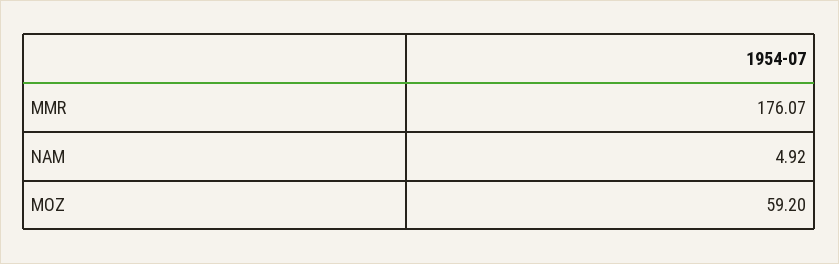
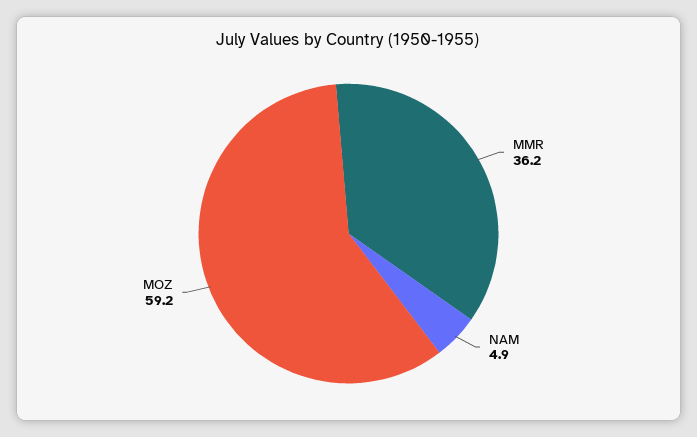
  {
-   "MMR": 176.07,
+   "MMR": 36.2,
    "NAM": 4.92,
    "MOZ": 59.2
  }

